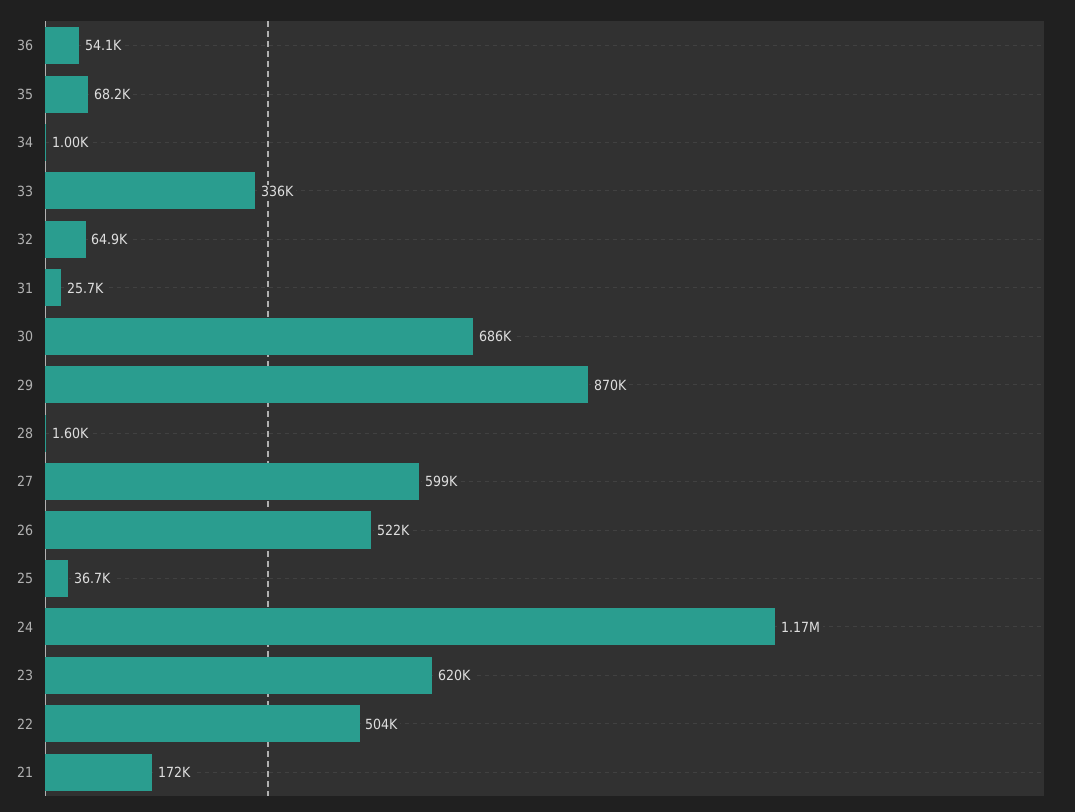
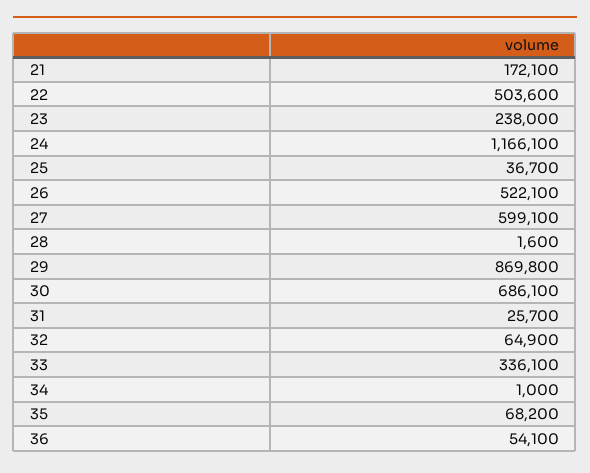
  {
    "36": 54100,
    "35": 68200,
    "34": 1000,
    "33": 336100,
    "32": 64900,
    "31": 25700,
    "30": 686100,
    "29": 869800,
    "28": 1600,
    "27": 599100,
    "26": 522100,
    "25": 36700,
    "24": 1166100,
-   "23": 620000,
+   "23": 238000,
    "22": 503600,
    "21": 172100
  }

